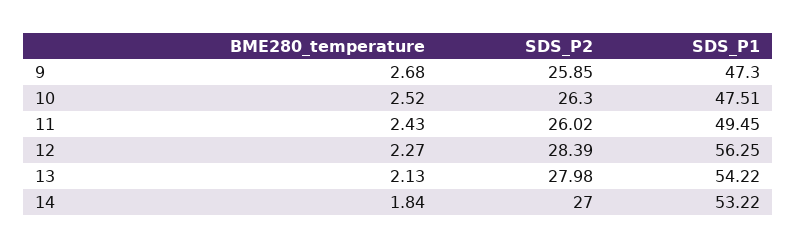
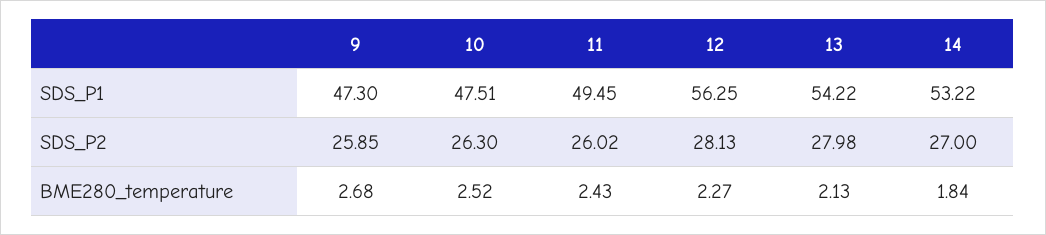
  {
    "BME280_temperature": {
      "9": 2.68,
      "10": 2.52,
      "11": 2.43,
      "12": 2.27,
      "13": 2.13,
      "14": 1.84
    },
    "SDS_P2": {
      "9": 25.85,
      "10": 26.3,
      "11": 26.02,
-     "12": 28.39,
+     "12": 28.13,
      "13": 27.98,
      "14": 27
    },
    "SDS_P1": {
      "9": 47.3,
      "10": 47.51,
      "11": 49.45,
      "12": 56.25,
      "13": 54.22,
      "14": 53.22
    }
  }

